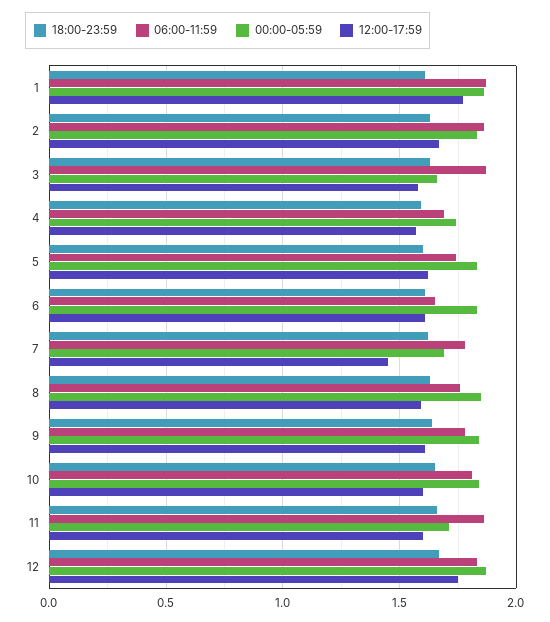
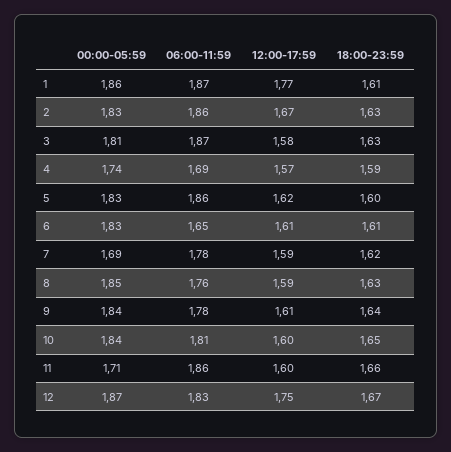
  {
    "18:00-23:59": {
      "1": 1.61,
      "2": 1.63,
      "3": 1.63,
      "4": 1.59,
      "5": 1.6,
      "6": 1.61,
      "7": 1.62,
      "8": 1.63,
      "9": 1.64,
      "10": 1.65,
      "11": 1.66,
      "12": 1.67
    },
    "06:00-11:59": {
      "1": 1.87,
      "2": 1.86,
      "3": 1.87,
      "4": 1.69,
-     "5": 1.75,
+     "5": 1.86,
      "6": 1.65,
      "7": 1.78,
      "8": 1.76,
      "9": 1.78,
      "10": 1.81,
      "11": 1.86,
      "12": 1.83
    },
    "00:00-05:59": {
      "1": 1.86,
      "2": 1.83,
-     "3": 1.65,
+     "3": 1.81,
      "4": 1.74,
      "5": 1.83,
      "6": 1.83,
      "7": 1.69,
      "8": 1.85,
      "9": 1.84,
      "10": 1.84,
      "11": 1.71,
      "12": 1.87
    },
    "12:00-17:59": {
      "1": 1.77,
      "2": 1.67,
      "3": 1.58,
      "4": 1.57,
      "5": 1.62,
      "6": 1.61,
-     "7": 1.45,
+     "7": 1.59,
      "8": 1.59,
      "9": 1.61,
      "10": 1.6,
      "11": 1.6,
      "12": 1.75
    }
  }

